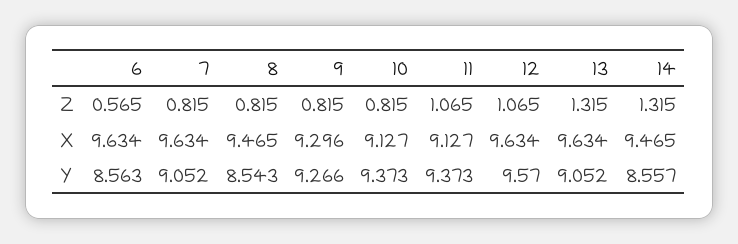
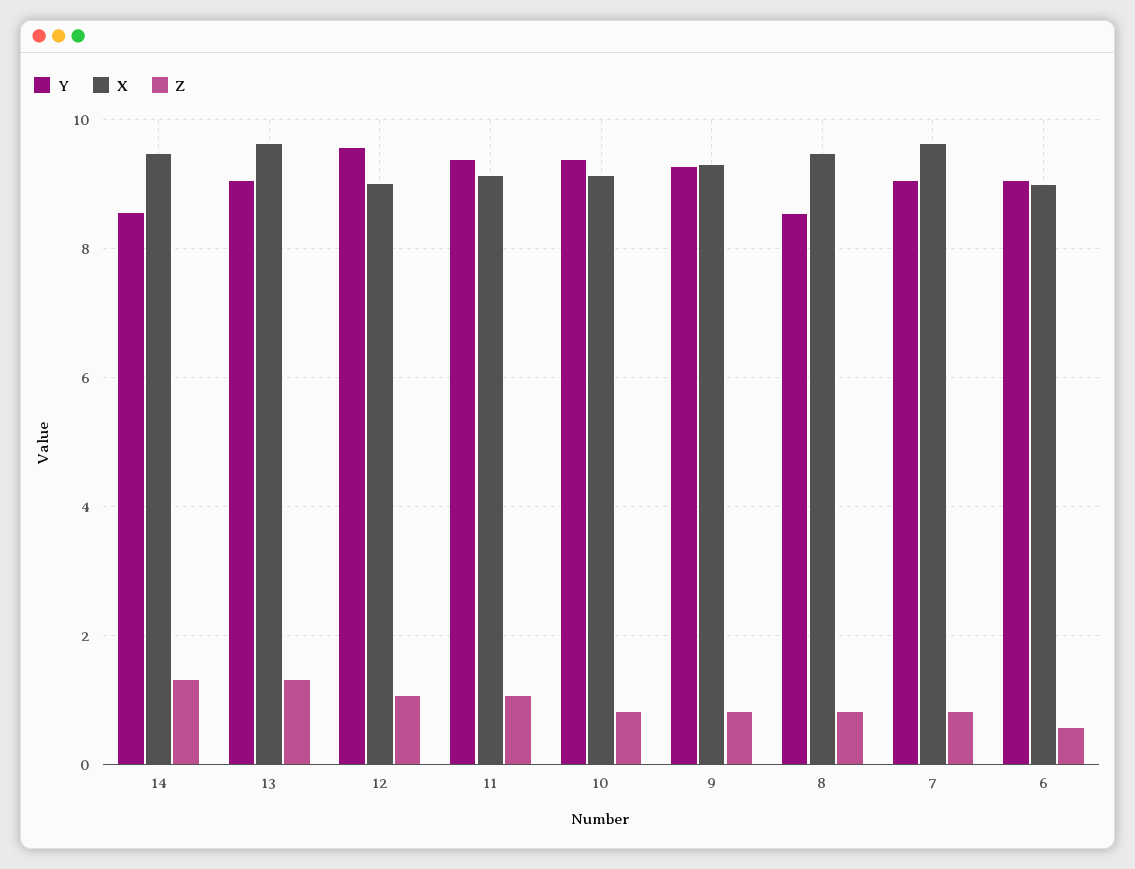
  {
    "Z": {
      "6": 0.565,
      "7": 0.815,
      "8": 0.815,
      "9": 0.815,
      "10": 0.815,
      "11": 1.065,
      "12": 1.065,
      "13": 1.315,
      "14": 1.315
    },
    "X": {
-     "6": 9.634,
+     "6": 9,
      "7": 9.634,
      "8": 9.465,
      "9": 9.296,
      "10": 9.127,
      "11": 9.127,
-     "12": 9.634,
+     "12": 9,
      "13": 9.634,
      "14": 9.465
    },
    "Y": {
-     "6": 8.563,
+     "6": 9,
      "7": 9.052,
      "8": 8.543,
      "9": 9.266,
      "10": 9.373,
      "11": 9.373,
      "12": 9.57,
      "13": 9.052,
      "14": 8.557
    }
  }

